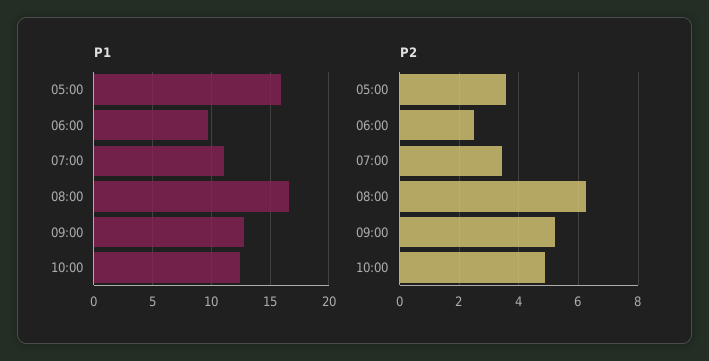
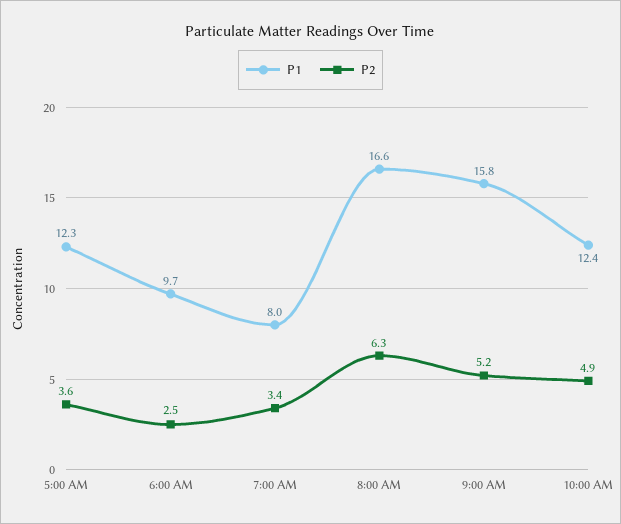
  {
    "P1": {
-     "05:00": 16,
+     "05:00": 12.3,
      "06:00": 9.7,
-     "07:00": 11,
+     "07:00": 8,
      "08:00": 16.6,
-     "09:00": 13,
+     "09:00": 15.8,
      "10:00": 12.4
    },
    "P2": {
      "05:00": 3.6,
      "06:00": 2.5,
      "07:00": 3.4,
      "08:00": 6.3,
      "09:00": 5.2,
      "10:00": 4.9
    }
  }

